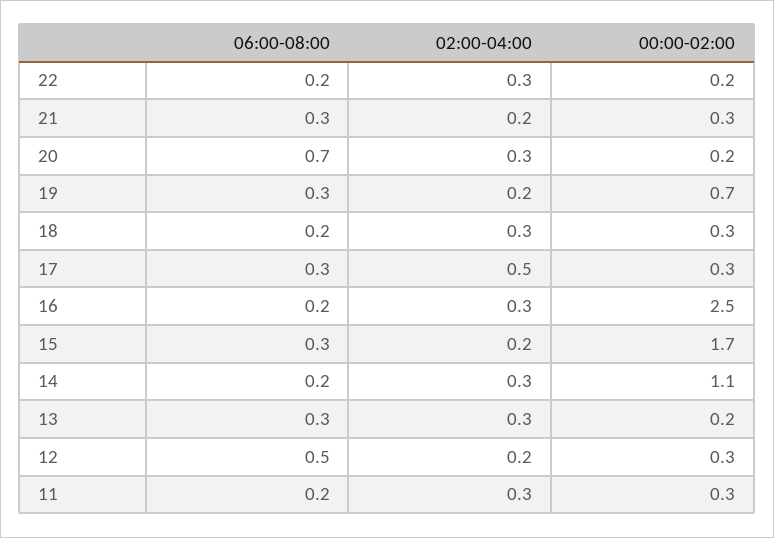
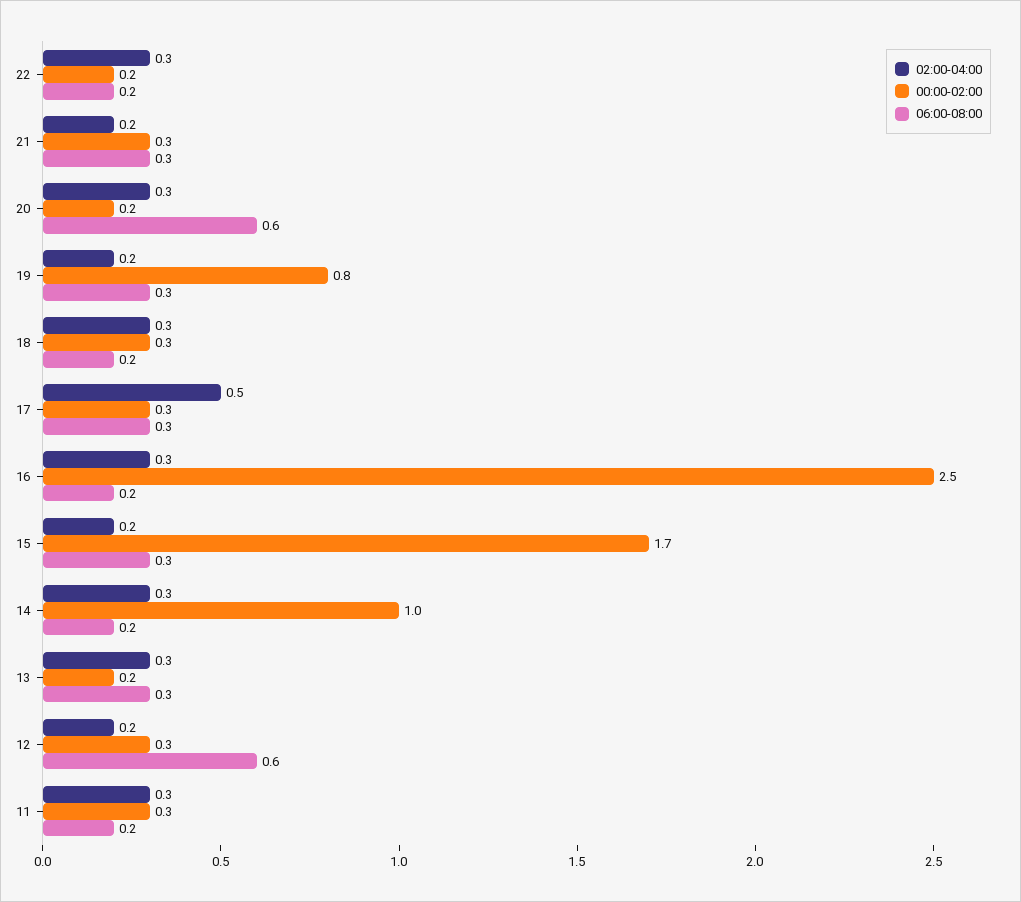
  {
    "06:00-08:00": {
      "22": 0.2,
      "21": 0.3,
-     "20": 0.7,
+     "20": 0.6,
      "19": 0.3,
      "18": 0.2,
      "17": 0.3,
      "16": 0.2,
      "15": 0.3,
      "14": 0.2,
      "13": 0.3,
-     "12": 0.5,
+     "12": 0.6,
      "11": 0.2
    },
    "02:00-04:00": {
      "22": 0.3,
      "21": 0.2,
      "20": 0.3,
      "19": 0.2,
      "18": 0.3,
      "17": 0.5,
      "16": 0.3,
      "15": 0.2,
      "14": 0.3,
      "13": 0.3,
      "12": 0.2,
      "11": 0.3
    },
    "00:00-02:00": {
      "22": 0.2,
      "21": 0.3,
      "20": 0.2,
-     "19": 0.7,
+     "19": 0.8,
      "18": 0.3,
      "17": 0.3,
      "16": 2.5,
      "15": 1.7,
-     "14": 1.1,
+     "14": 1,
      "13": 0.2,
      "12": 0.3,
      "11": 0.3
    }
  }

